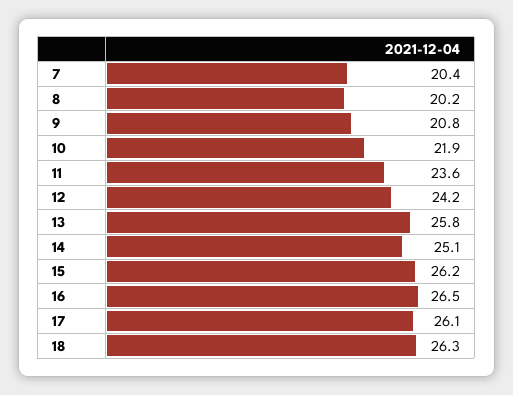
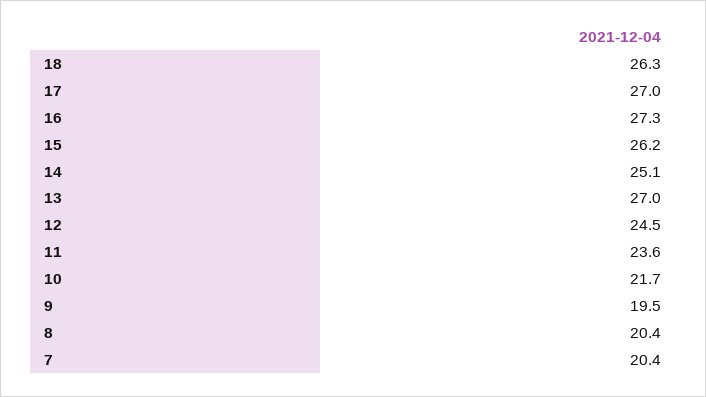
  {
    "7": 20.4,
-   "8": 20.2,
+   "8": 20.4,
-   "9": 20.8,
+   "9": 19.5,
-   "10": 21.9,
+   "10": 21.7,
    "11": 23.6,
-   "12": 24.2,
+   "12": 24.5,
-   "13": 25.8,
+   "13": 27,
    "14": 25.1,
    "15": 26.2,
-   "16": 26.5,
+   "16": 27.3,
-   "17": 26.1,
+   "17": 27,
    "18": 26.3
  }

